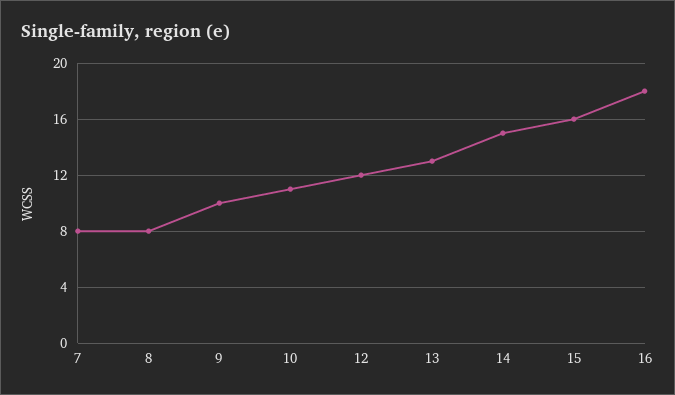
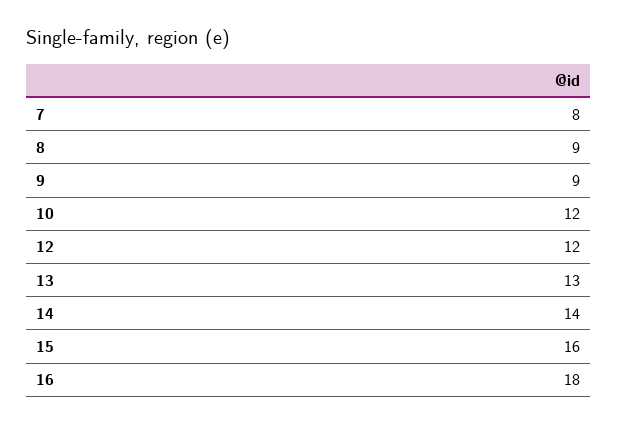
  {
    "7": 8,
-   "8": 8,
+   "8": 9,
-   "9": 10,
+   "9": 9,
-   "10": 11,
+   "10": 12,
    "12": 12,
    "13": 13,
-   "14": 15,
+   "14": 14,
    "15": 16,
    "16": 18
  }

